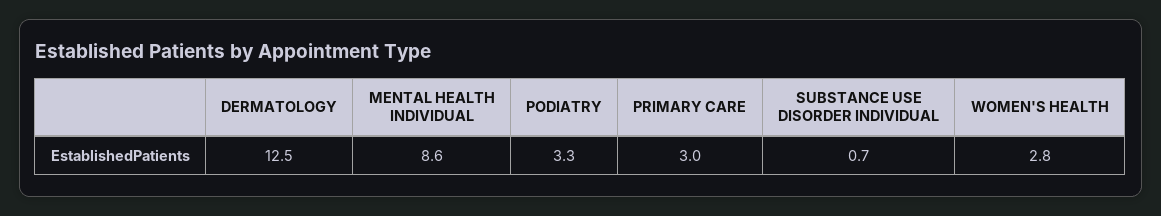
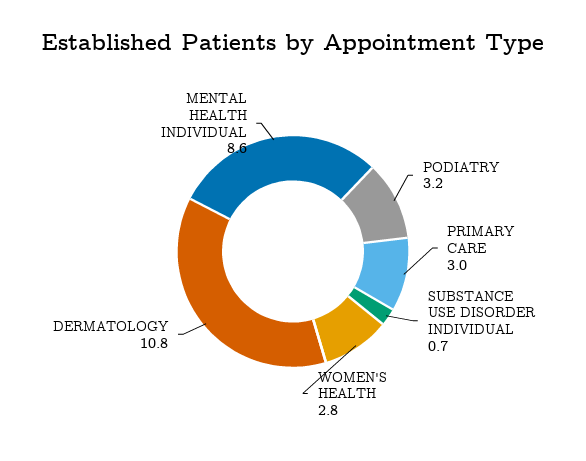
  {
-   "DERMATOLOGY": 12.5,
+   "DERMATOLOGY": 10.8,
    "MENTAL HEALTH INDIVIDUAL": 8.6,
-   "PODIATRY": 3.3,
+   "PODIATRY": 3.2,
    "PRIMARY CARE": 3,
    "SUBSTANCE USE DISORDER INDIVIDUAL": 0.7,
    "WOMEN'S HEALTH": 2.8
  }

